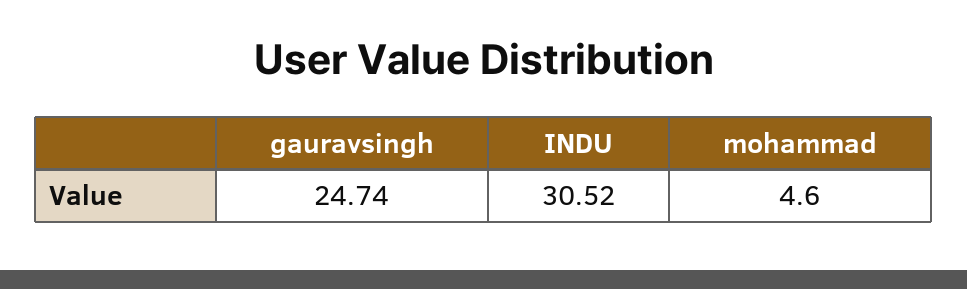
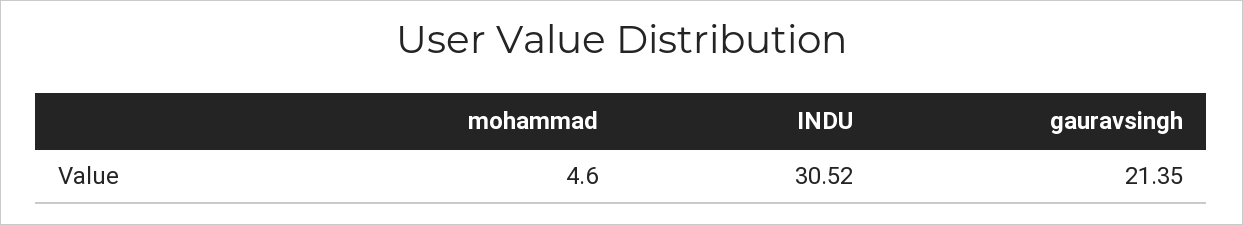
  {
-   "gauravsingh": 24.74,
+   "gauravsingh": 21.35,
    "INDU": 30.52,
    "mohammad": 4.6
  }

